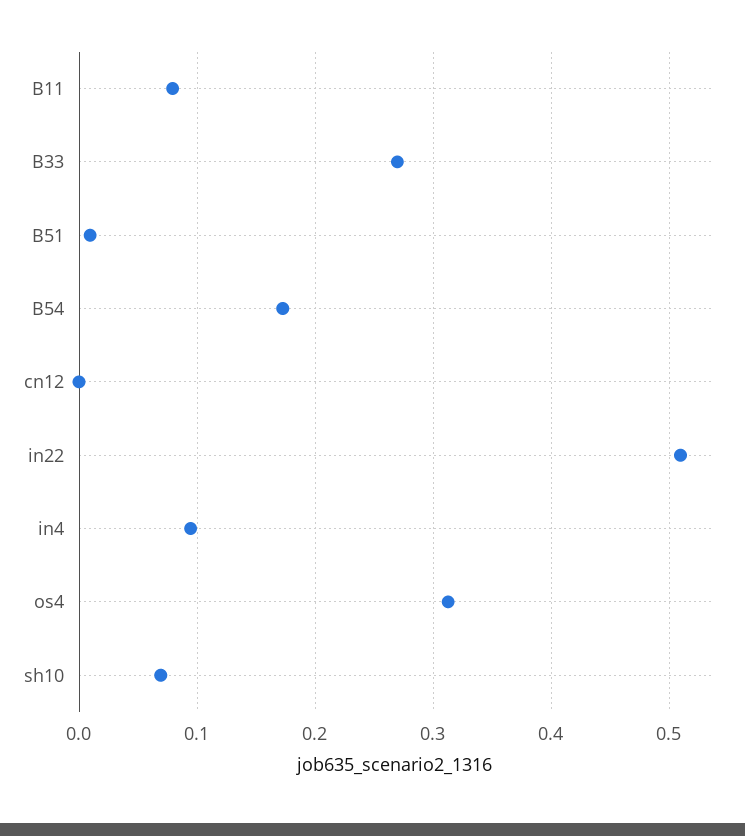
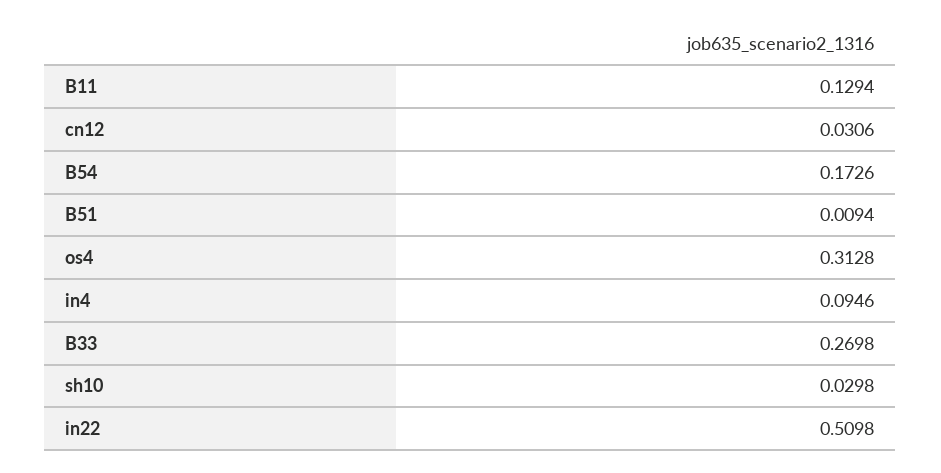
  {
-   "B11": 0.08,
+   "B11": 0.1294,
    "B33": 0.2698,
    "B51": 0.0094,
    "B54": 0.1726,
-   "cn12": 0,
+   "cn12": 0.0306,
    "in22": 0.5098,
    "in4": 0.0946,
    "os4": 0.3128,
-   "sh10": 0.07
+   "sh10": 0.0298
  }

